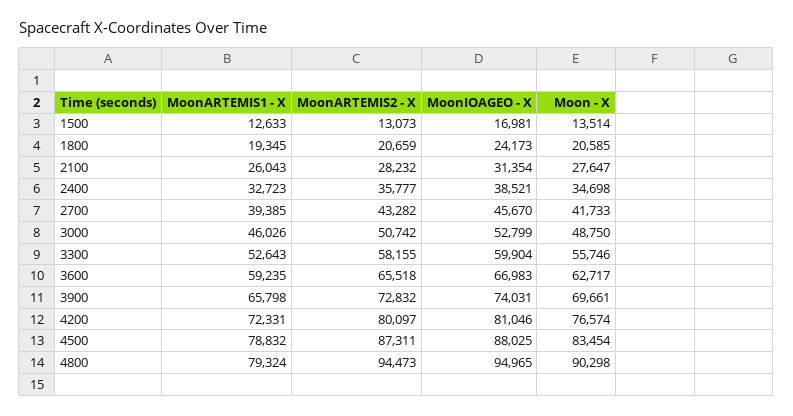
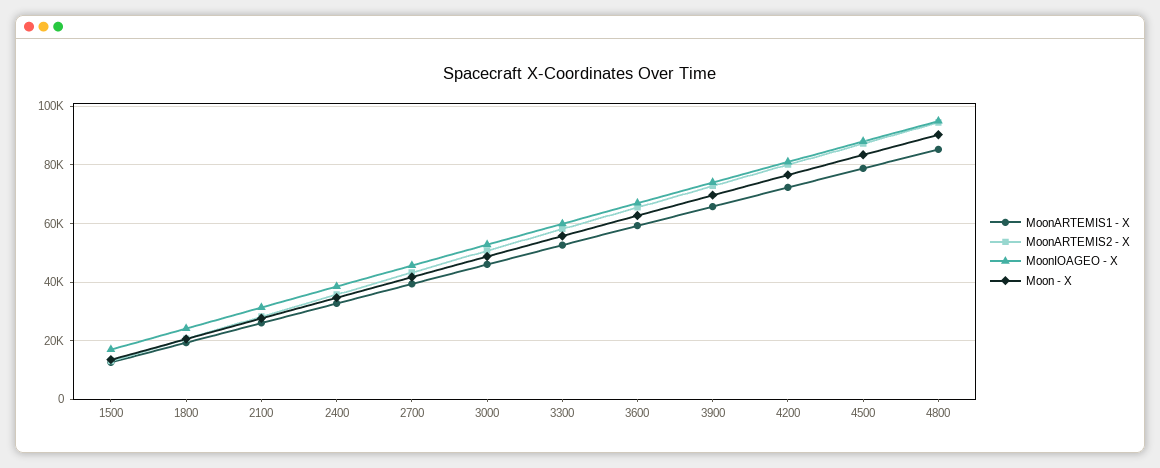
  {
    "MoonARTEMIS1 - X": {
      "1500": 12633,
      "1800": 19345,
      "2100": 26043,
      "2400": 32723,
      "2700": 39385,
      "3000": 46026,
      "3300": 52643,
      "3600": 59235,
      "3900": 65798,
      "4200": 72331,
      "4500": 78832,
-     "4800": 79324
+     "4800": 85000
    },
    "MoonARTEMIS2 - X": {
      "1500": 13073,
      "1800": 20659,
      "2100": 28232,
      "2400": 35777,
      "2700": 43282,
      "3000": 50742,
      "3300": 58155,
      "3600": 65518,
      "3900": 72832,
      "4200": 80097,
      "4500": 87311,
      "4800": 94473
    },
    "MoonIOAGEO - X": {
      "1500": 16981,
      "1800": 24173,
      "2100": 31354,
      "2400": 38521,
      "2700": 45670,
      "3000": 52799,
      "3300": 59904,
      "3600": 66983,
      "3900": 74031,
      "4200": 81046,
      "4500": 88025,
      "4800": 94965
    },
    "Moon - X": {
      "1500": 13514,
      "1800": 20585,
      "2100": 27647,
      "2400": 34698,
      "2700": 41733,
      "3000": 48750,
      "3300": 55746,
      "3600": 62717,
      "3900": 69661,
      "4200": 76574,
      "4500": 83454,
      "4800": 90298
    }
  }

